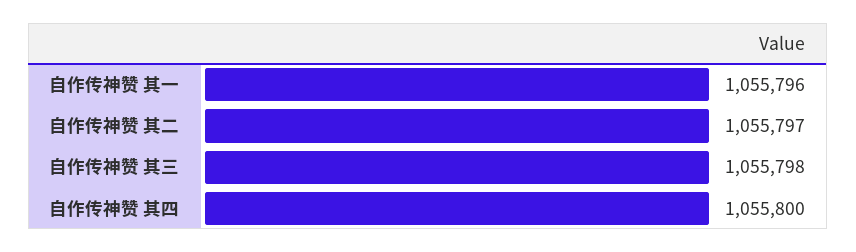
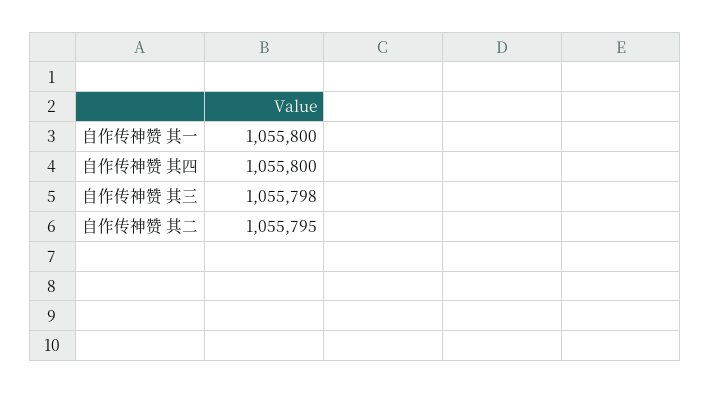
  {
-   "自作传神赞 其一": 1055796,
+   "自作传神赞 其一": 1055800,
-   "自作传神赞 其二": 1055797,
+   "自作传神赞 其二": 1055795,
    "自作传神赞 其三": 1055798,
    "自作传神赞 其四": 1055800
  }

